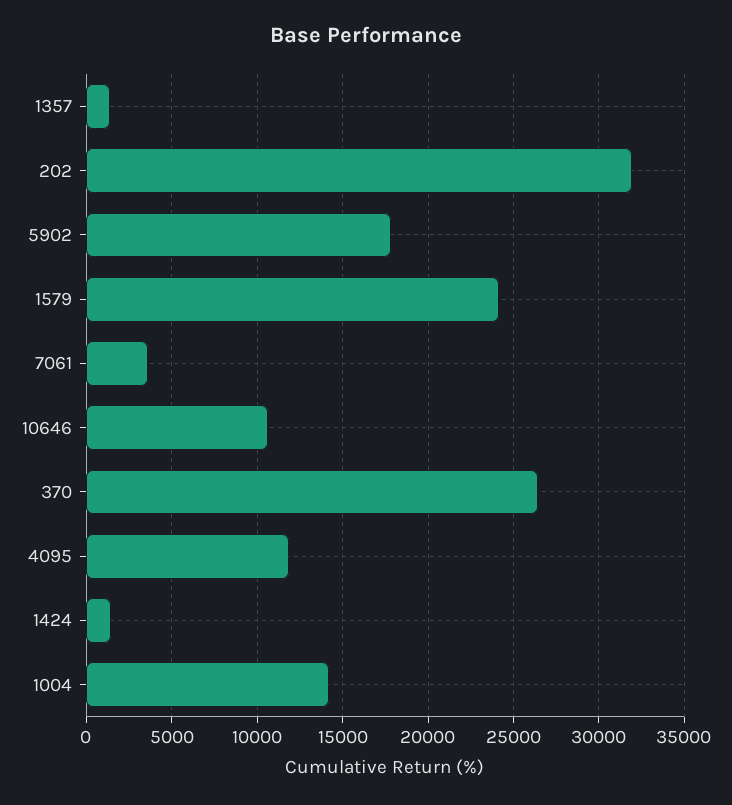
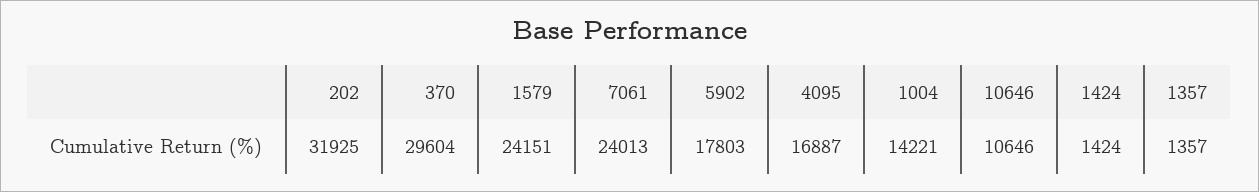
  {
    "1357": 1357,
    "202": 31925,
    "5902": 17803,
    "1579": 24151,
-   "7061": 3500,
+   "7061": 24013,
    "10646": 10646,
-   "370": 26500,
+   "370": 29604,
-   "4095": 12000,
+   "4095": 16887,
    "1424": 1424,
    "1004": 14221
  }

